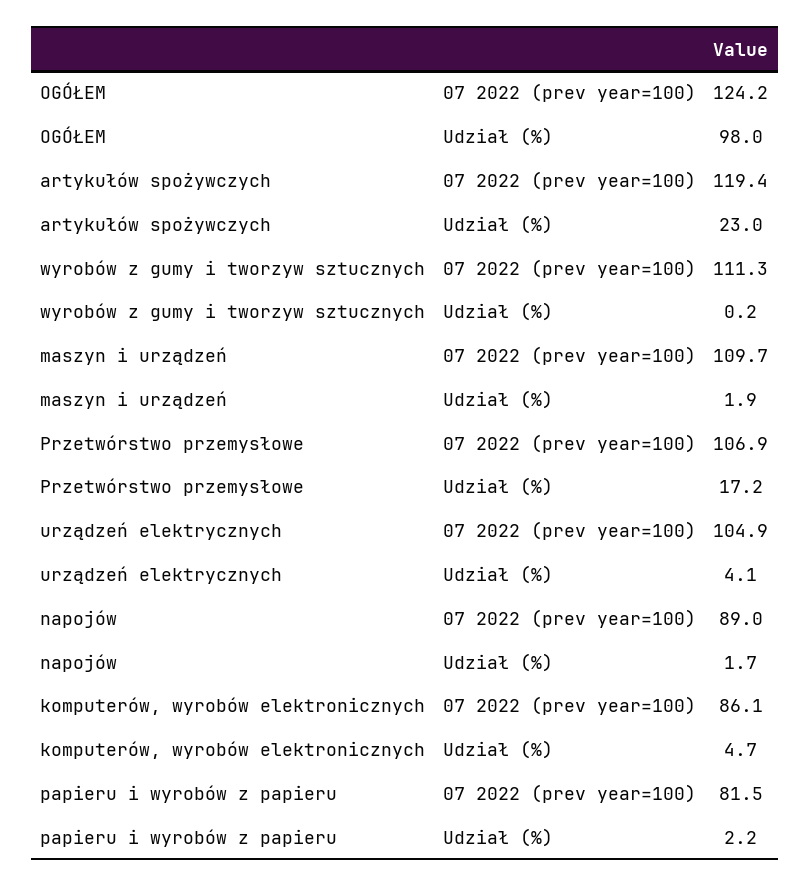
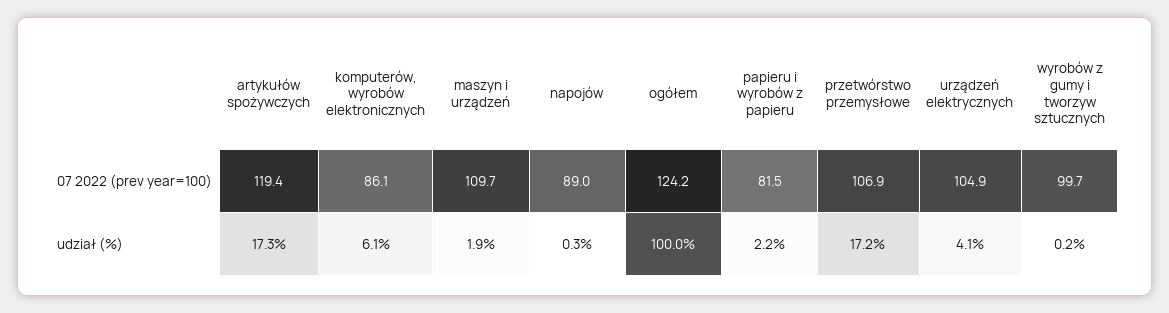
  {
    "OGÓŁEM": {
      "07 2022 (prev year=100)": 124.2,
-     "Udział (%)": 98
+     "Udział (%)": 100
    },
    "artykułów spożywczych": {
      "07 2022 (prev year=100)": 119.4,
-     "Udział (%)": 23
+     "Udział (%)": 17.3
    },
    "wyrobów z gumy i tworzyw sztucznych": {
-     "07 2022 (prev year=100)": 111.3,
+     "07 2022 (prev year=100)": 99.7,
      "Udział (%)": 0.2
    },
    "maszyn i urządzeń": {
      "07 2022 (prev year=100)": 109.7,
      "Udział (%)": 1.9
    },
    "Przetwórstwo przemysłowe": {
      "07 2022 (prev year=100)": 106.9,
      "Udział (%)": 17.2
    },
    "urządzeń elektrycznych": {
      "07 2022 (prev year=100)": 104.9,
      "Udział (%)": 4.1
    },
    "napojów": {
      "07 2022 (prev year=100)": 89,
-     "Udział (%)": 1.7
+     "Udział (%)": 0.3
    },
    "komputerów, wyrobów elektronicznych": {
      "07 2022 (prev year=100)": 86.1,
-     "Udział (%)": 4.7
+     "Udział (%)": 6.1
    },
    "papieru i wyrobów z papieru": {
      "07 2022 (prev year=100)": 81.5,
      "Udział (%)": 2.2
    }
  }

